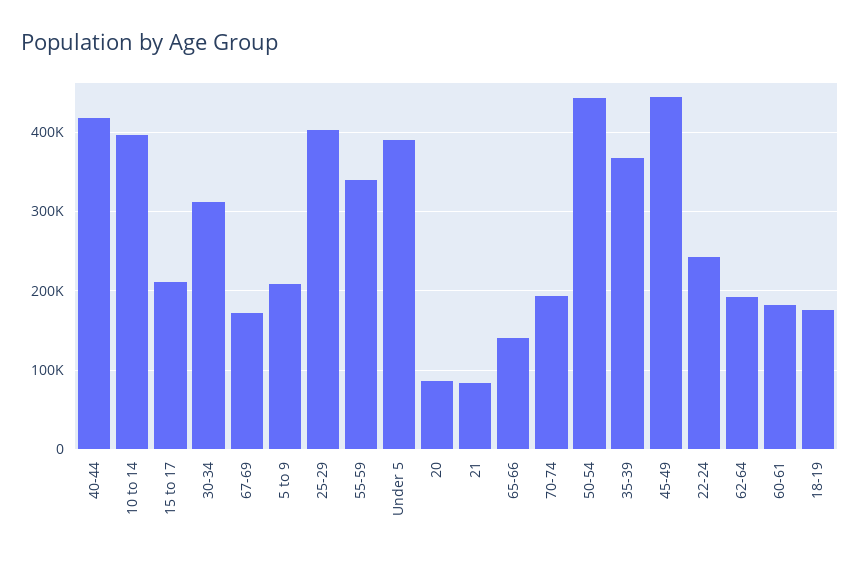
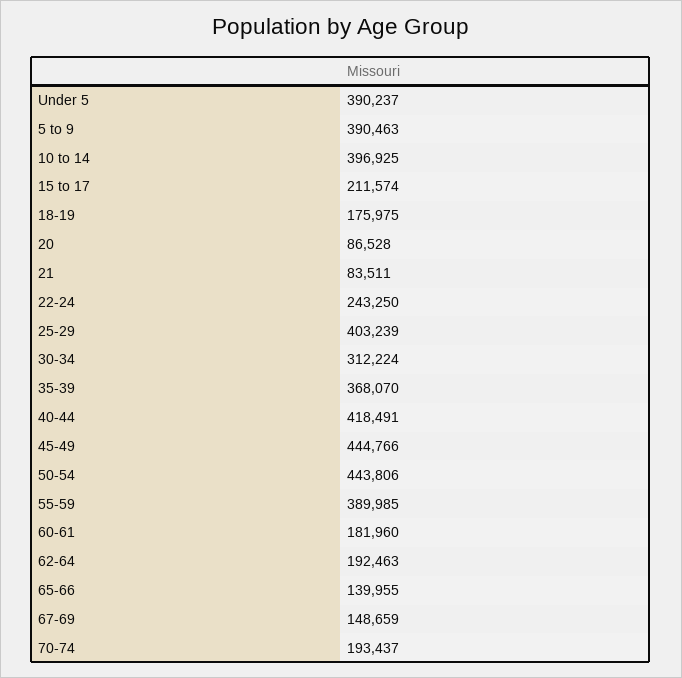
  {
    "40-44": 418491,
    "10 to 14": 396925,
    "15 to 17": 211574,
    "30-34": 312224,
-   "67-69": 170000,
+   "67-69": 148659,
-   "5 to 9": 210000,
+   "5 to 9": 390463,
    "25-29": 403239,
-   "55-59": 340000,
+   "55-59": 389985,
    "Under 5": 390237,
    "20": 86528,
    "21": 83511,
    "65-66": 139955,
    "70-74": 193437,
    "50-54": 443806,
    "35-39": 368070,
    "45-49": 444766,
    "22-24": 243250,
    "62-64": 192463,
    "60-61": 181960,
    "18-19": 175975
  }

